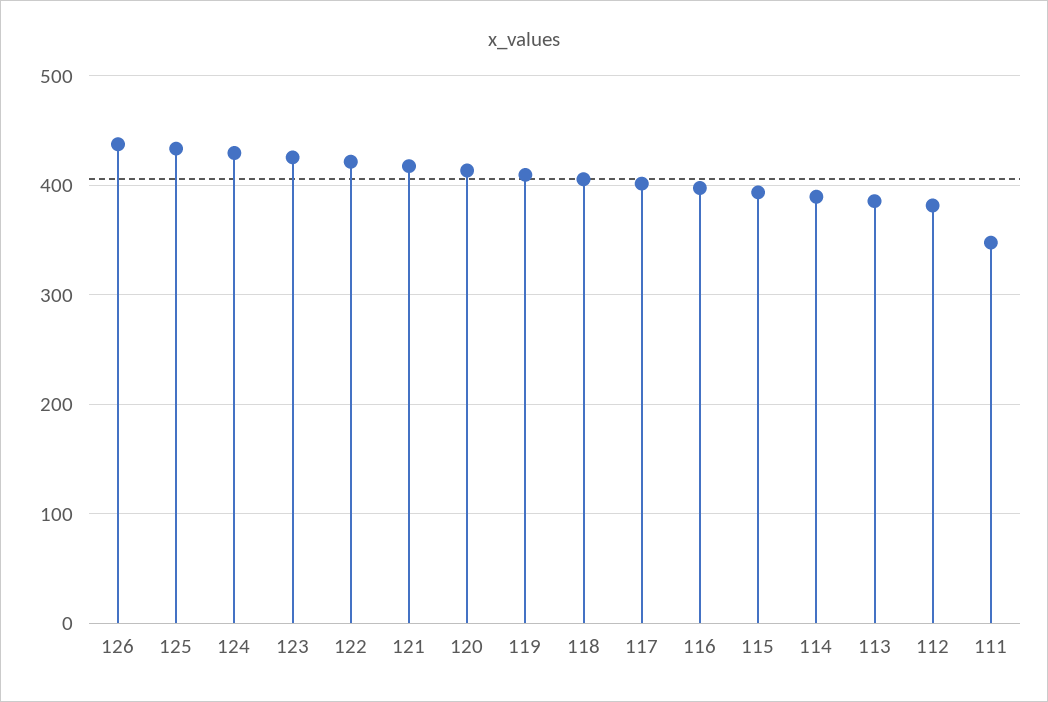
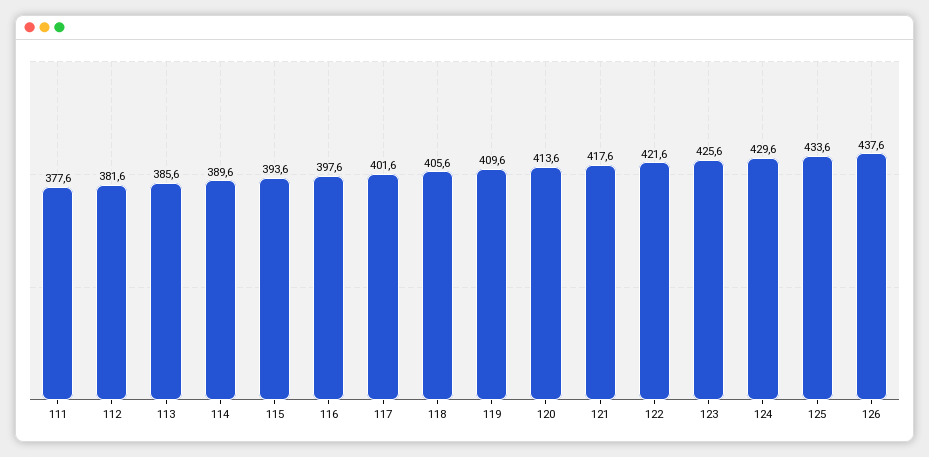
  {
    "126": 437.6,
    "125": 433.6,
    "124": 429.6,
    "123": 425.6,
    "122": 421.6,
    "121": 417.6,
    "120": 413.6,
    "119": 409.6,
    "118": 405.6,
    "117": 401.6,
    "116": 397.6,
    "115": 393.6,
    "114": 389.6,
    "113": 385.6,
    "112": 381.6,
-   "111": 350
+   "111": 377.6
  }

